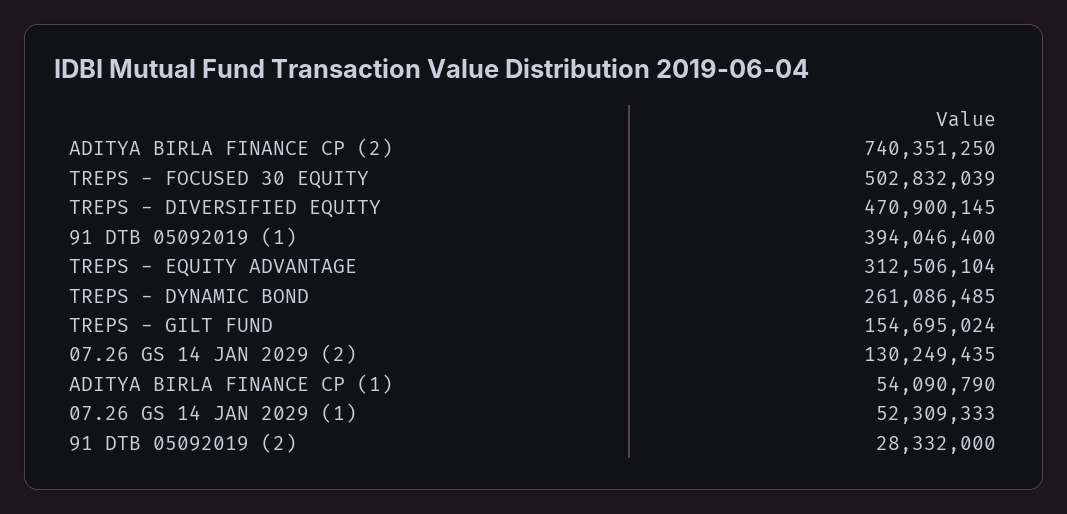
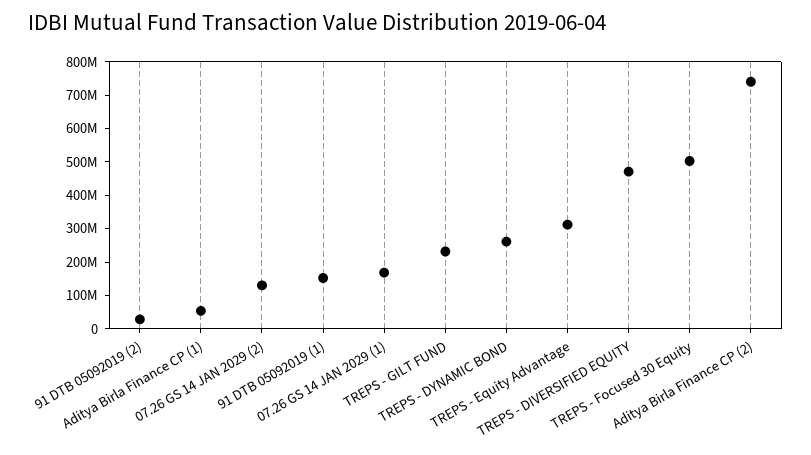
  {
    "ADITYA BIRLA FINANCE CP (2)": 740351250,
    "TREPS - FOCUSED 30 EQUITY": 502832039,
    "TREPS - DIVERSIFIED EQUITY": 470900145,
-   "91 DTB 05092019 (1)": 394046400,
+   "91 DTB 05092019 (1)": 150000000,
    "TREPS - EQUITY ADVANTAGE": 312506104,
    "TREPS - DYNAMIC BOND": 261086485,
-   "TREPS - GILT FUND": 154695024,
+   "TREPS - GILT FUND": 225000000,
    "07.26 GS 14 JAN 2029 (2)": 130249435,
    "ADITYA BIRLA FINANCE CP (1)": 54090790,
-   "07.26 GS 14 JAN 2029 (1)": 52309333,
+   "07.26 GS 14 JAN 2029 (1)": 175000000,
    "91 DTB 05092019 (2)": 28332000
  }

